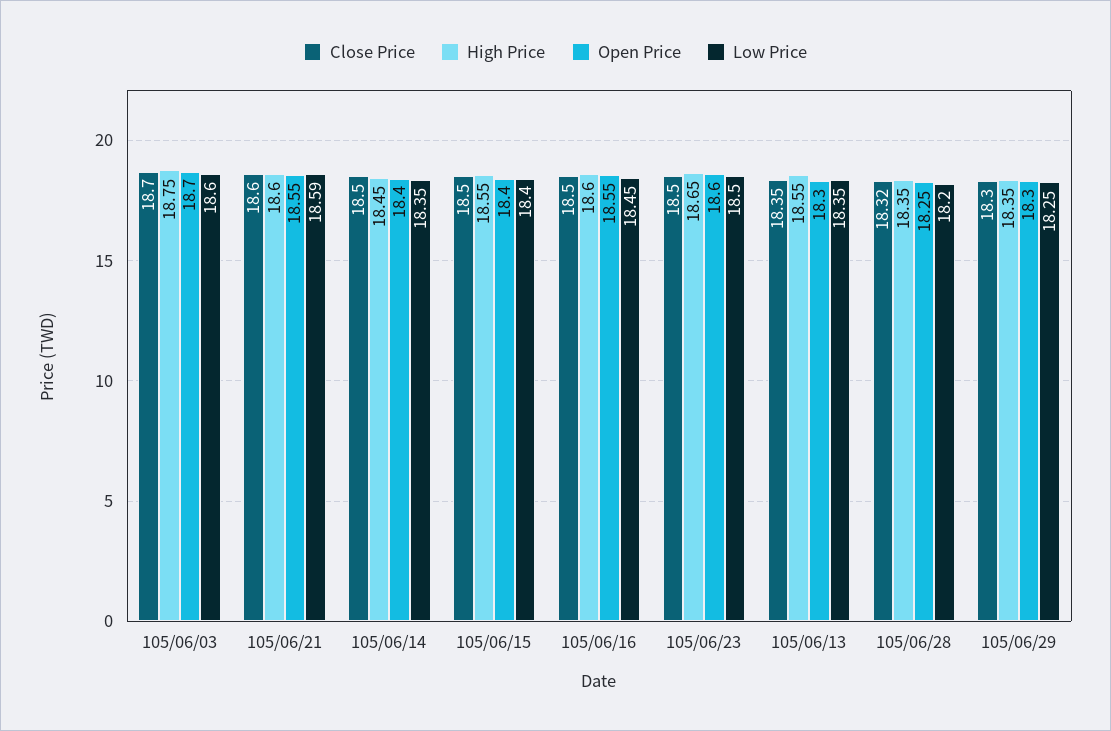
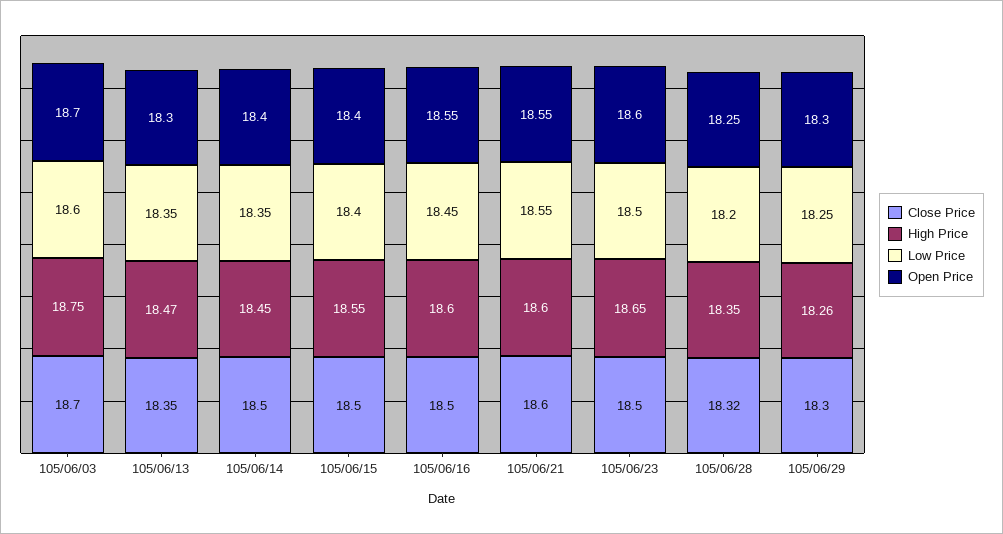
  {
    "Close Price": {
      "105/06/03": 18.7,
      "105/06/21": 18.6,
      "105/06/14": 18.5,
      "105/06/15": 18.5,
      "105/06/16": 18.5,
      "105/06/23": 18.5,
      "105/06/13": 18.35,
      "105/06/28": 18.32,
      "105/06/29": 18.3
    },
    "High Price": {
      "105/06/03": 18.75,
      "105/06/21": 18.6,
      "105/06/14": 18.45,
      "105/06/15": 18.55,
      "105/06/16": 18.6,
      "105/06/23": 18.65,
-     "105/06/13": 18.55,
+     "105/06/13": 18.47,
      "105/06/28": 18.35,
-     "105/06/29": 18.35
+     "105/06/29": 18.26
    },
    "Open Price": {
      "105/06/03": 18.7,
      "105/06/21": 18.55,
      "105/06/14": 18.4,
      "105/06/15": 18.4,
      "105/06/16": 18.55,
      "105/06/23": 18.6,
      "105/06/13": 18.3,
      "105/06/28": 18.25,
      "105/06/29": 18.3
    },
    "Low Price": {
      "105/06/03": 18.6,
-     "105/06/21": 18.59,
+     "105/06/21": 18.55,
      "105/06/14": 18.35,
      "105/06/15": 18.4,
      "105/06/16": 18.45,
      "105/06/23": 18.5,
      "105/06/13": 18.35,
      "105/06/28": 18.2,
      "105/06/29": 18.25
    }
  }

